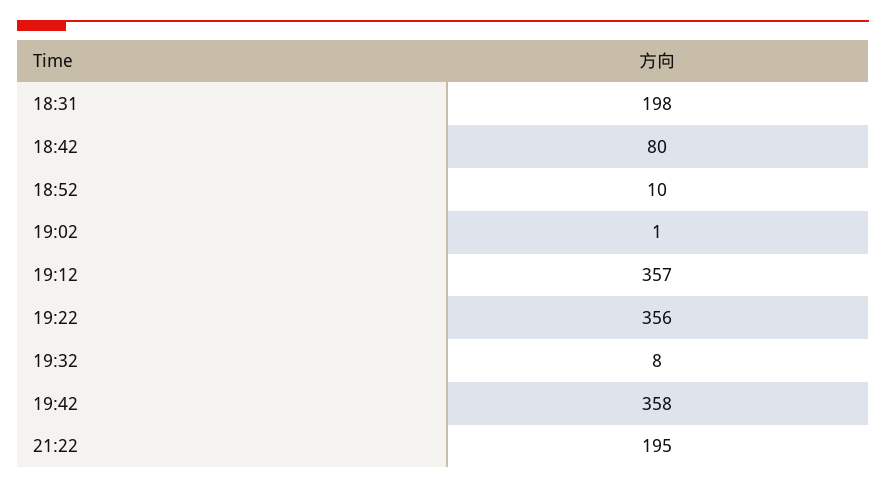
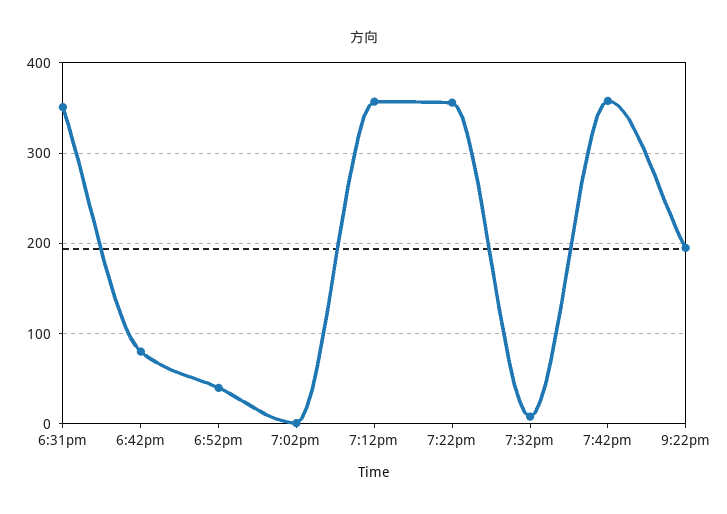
  {
-   "18:31": 198,
+   "18:31": 350,
    "18:42": 80,
-   "18:52": 10,
+   "18:52": 40,
    "19:02": 1,
    "19:12": 357,
    "19:22": 356,
    "19:32": 8,
    "19:42": 358,
    "21:22": 195
  }

